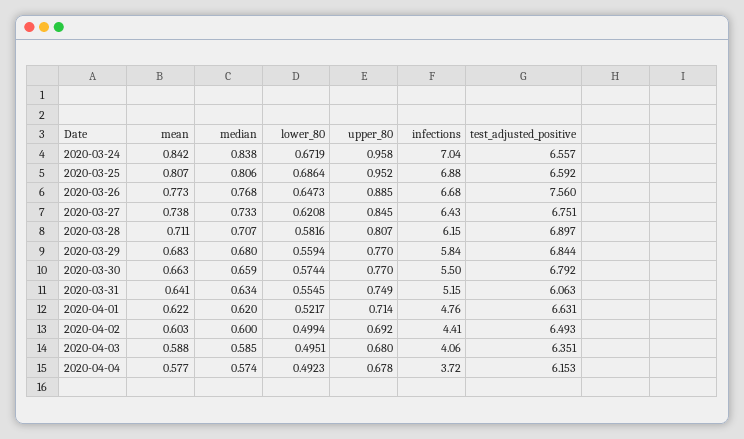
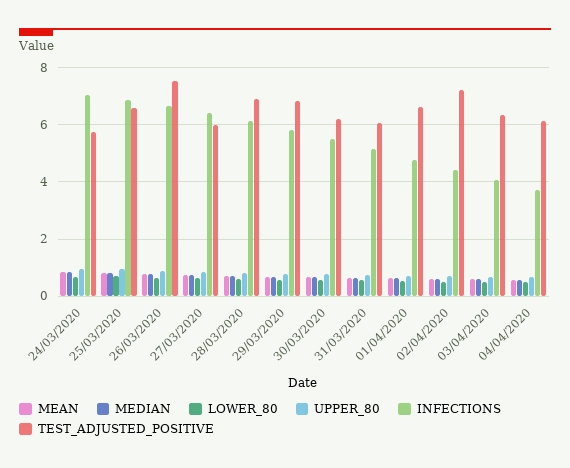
  {
    "mean": {
      "2020-03-24": 0.842,
      "2020-03-25": 0.807,
      "2020-03-26": 0.773,
      "2020-03-27": 0.738,
      "2020-03-28": 0.711,
      "2020-03-29": 0.683,
      "2020-03-30": 0.663,
      "2020-03-31": 0.641,
      "2020-04-01": 0.622,
      "2020-04-02": 0.603,
      "2020-04-03": 0.588,
      "2020-04-04": 0.577
    },
    "median": {
      "2020-03-24": 0.838,
      "2020-03-25": 0.806,
      "2020-03-26": 0.768,
      "2020-03-27": 0.733,
      "2020-03-28": 0.707,
      "2020-03-29": 0.68,
      "2020-03-30": 0.659,
      "2020-03-31": 0.634,
      "2020-04-01": 0.62,
      "2020-04-02": 0.6,
      "2020-04-03": 0.585,
      "2020-04-04": 0.574
    },
    "lower_80": {
      "2020-03-24": 0.6719,
      "2020-03-25": 0.6864,
      "2020-03-26": 0.6473,
      "2020-03-27": 0.6208,
      "2020-03-28": 0.5816,
      "2020-03-29": 0.5594,
      "2020-03-30": 0.5744,
      "2020-03-31": 0.5545,
      "2020-04-01": 0.5217,
      "2020-04-02": 0.4994,
      "2020-04-03": 0.4951,
      "2020-04-04": 0.4923
    },
    "upper_80": {
      "2020-03-24": 0.958,
      "2020-03-25": 0.952,
      "2020-03-26": 0.885,
      "2020-03-27": 0.845,
      "2020-03-28": 0.807,
      "2020-03-29": 0.77,
      "2020-03-30": 0.77,
      "2020-03-31": 0.749,
      "2020-04-01": 0.714,
      "2020-04-02": 0.692,
      "2020-04-03": 0.68,
      "2020-04-04": 0.678
    },
    "infections": {
      "2020-03-24": 7.04,
      "2020-03-25": 6.88,
      "2020-03-26": 6.68,
      "2020-03-27": 6.43,
      "2020-03-28": 6.15,
      "2020-03-29": 5.84,
      "2020-03-30": 5.5,
      "2020-03-31": 5.15,
      "2020-04-01": 4.76,
      "2020-04-02": 4.41,
      "2020-04-03": 4.06,
      "2020-04-04": 3.72
    },
    "test_adjusted_positive": {
-     "2020-03-24": 6.557,
+     "2020-03-24": 5.75,
      "2020-03-25": 6.592,
      "2020-03-26": 7.56,
-     "2020-03-27": 6.751,
+     "2020-03-27": 6,
      "2020-03-28": 6.897,
      "2020-03-29": 6.844,
-     "2020-03-30": 6.792,
+     "2020-03-30": 6.25,
      "2020-03-31": 6.063,
      "2020-04-01": 6.631,
-     "2020-04-02": 6.493,
+     "2020-04-02": 7.25,
      "2020-04-03": 6.351,
      "2020-04-04": 6.153
    }
  }

